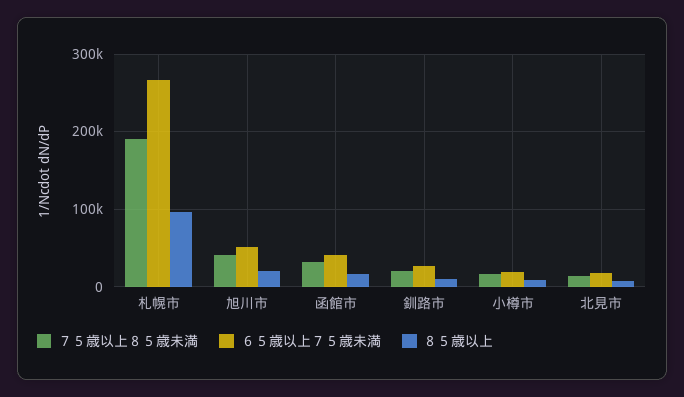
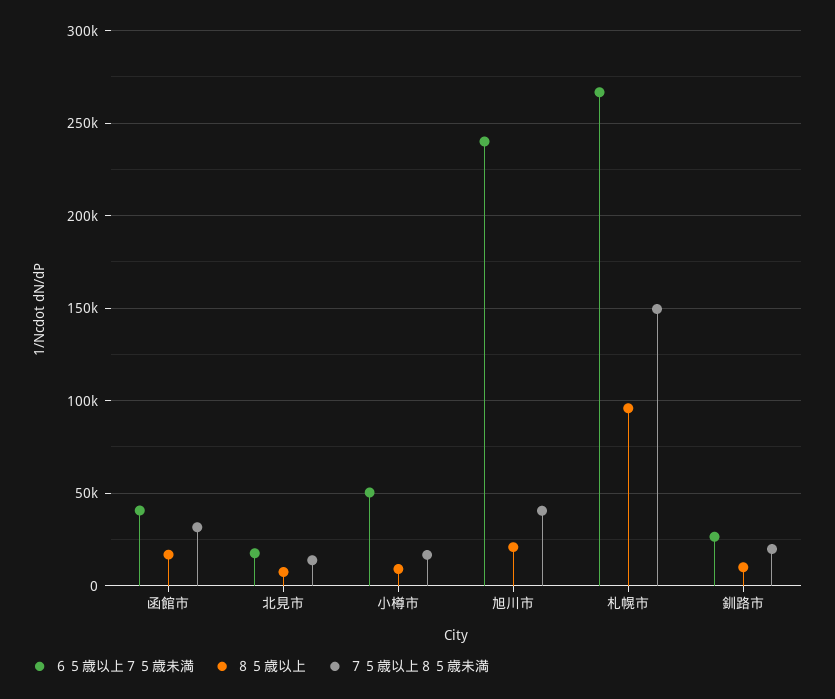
  {
    "７５歳以上８５歳未満": {
-     "札幌市": 190000,
+     "札幌市": 150000,
      "旭川市": 40000,
      "函館市": 30000,
      "釧路市": 20000,
      "小樽市": 15000,
      "北見市": 15000
    },
    "６５歳以上７５歳未満": {
      "札幌市": 265000,
-     "旭川市": 50000,
+     "旭川市": 240000,
      "函館市": 40000,
      "釧路市": 25000,
-     "小樽市": 20000,
+     "小樽市": 50000,
      "北見市": 20000
    },
    "８５歳以上": {
      "札幌市": 95000,
      "旭川市": 20000,
      "函館市": 15000,
      "釧路市": 10000,
      "小樽市": 10000,
      "北見市": 5000
    }
  }

